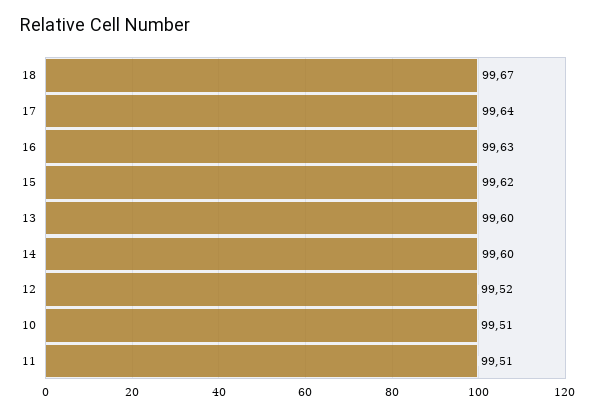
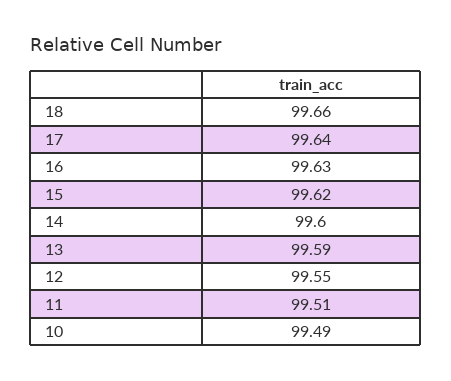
  {
-   "18": 99.67,
+   "18": 99.66,
    "17": 99.64,
    "16": 99.63,
    "15": 99.62,
-   "13": 99.6,
+   "13": 99.59,
    "14": 99.6,
-   "12": 99.52,
+   "12": 99.55,
-   "10": 99.51,
+   "10": 99.49,
    "11": 99.51
  }

